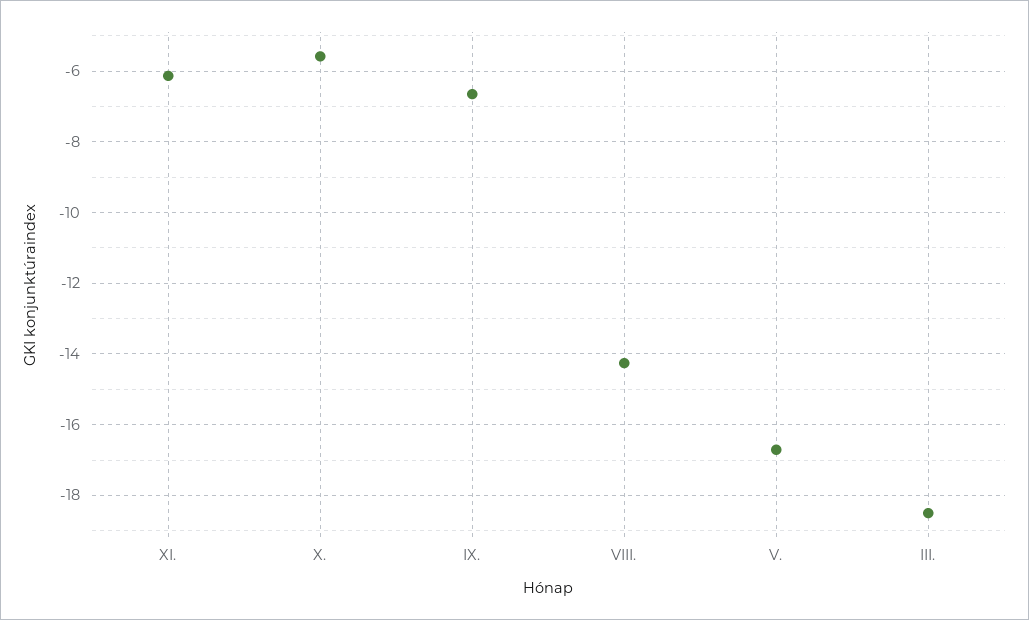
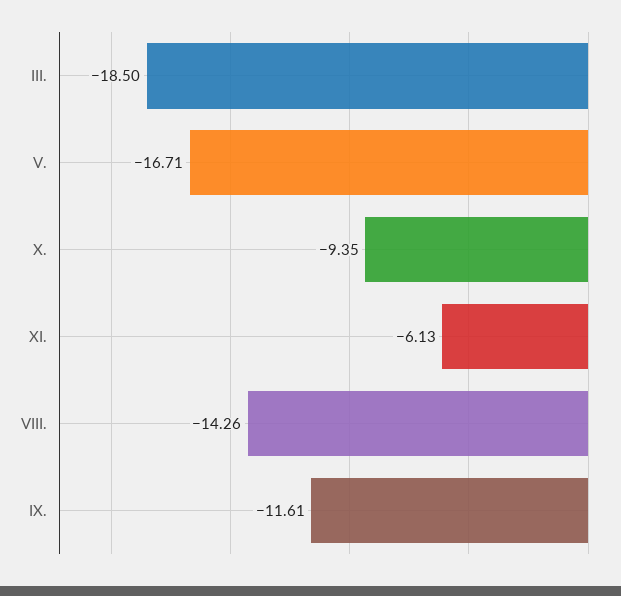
  {
    "XI.": -6.13,
-   "X.": -5.6,
+   "X.": -9.35,
-   "IX.": -6.6,
+   "IX.": -11.61,
    "VIII.": -14.26,
    "V.": -16.71,
    "III.": -18.5
  }

